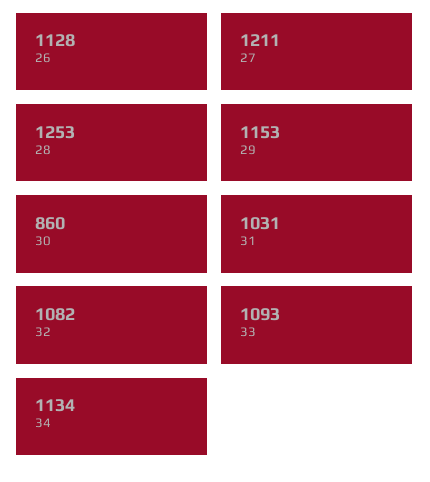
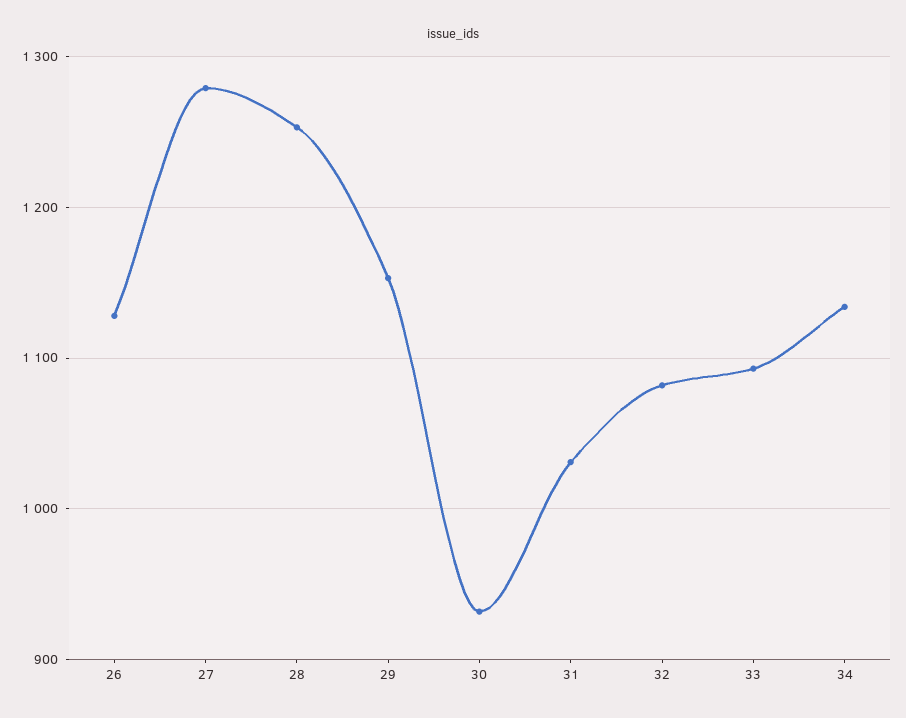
  {
    "26": 1128,
-   "27": 1211,
+   "27": 1280,
    "28": 1253,
    "29": 1153,
-   "30": 860,
+   "30": 930,
    "31": 1031,
    "32": 1082,
    "33": 1093,
    "34": 1134
  }

